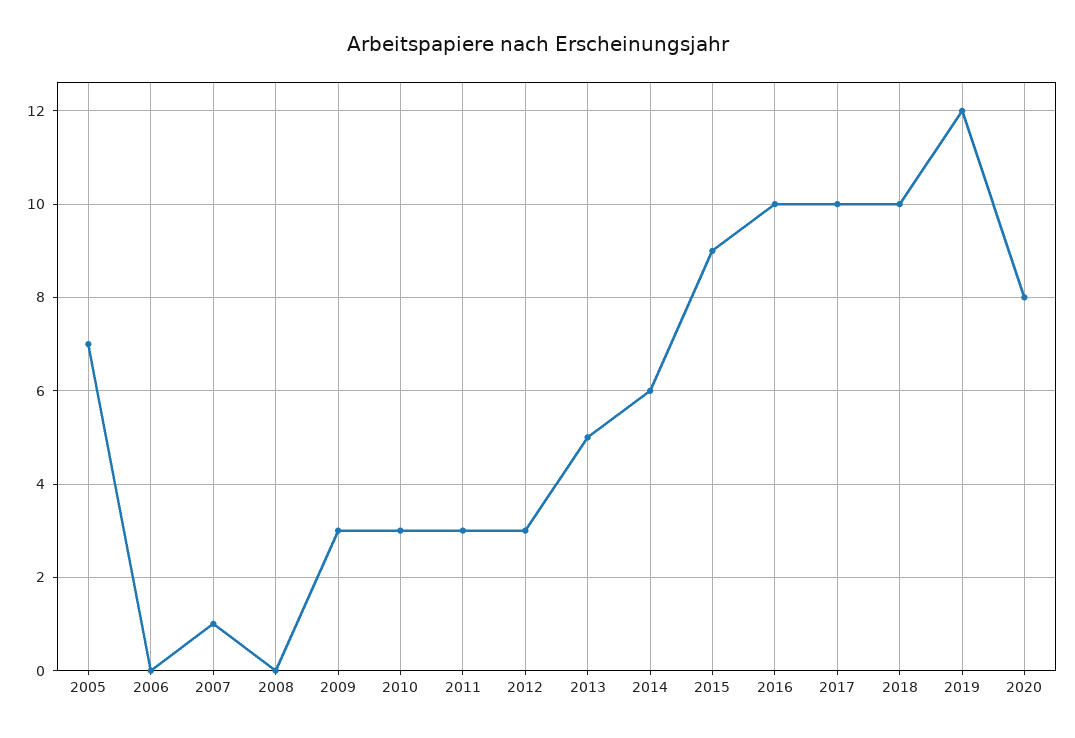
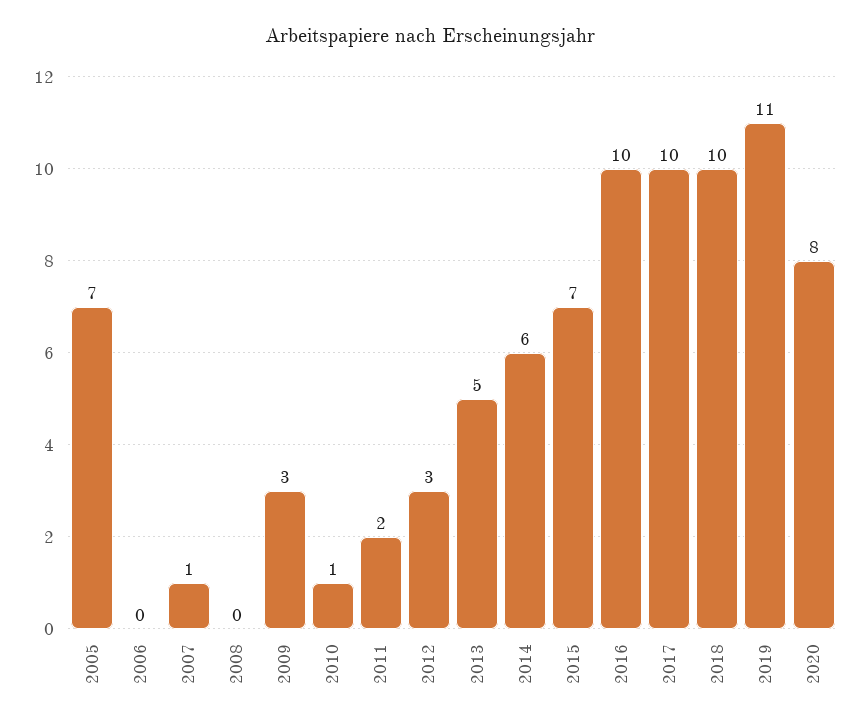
  {
    "2005": 7,
    "2006": 0,
    "2007": 1,
    "2008": 0,
    "2009": 3,
-   "2010": 3,
+   "2010": 1,
-   "2011": 3,
+   "2011": 2,
    "2012": 3,
    "2013": 5,
    "2014": 6,
-   "2015": 9,
+   "2015": 7,
    "2016": 10,
    "2017": 10,
    "2018": 10,
-   "2019": 12,
+   "2019": 11,
    "2020": 8
  }

